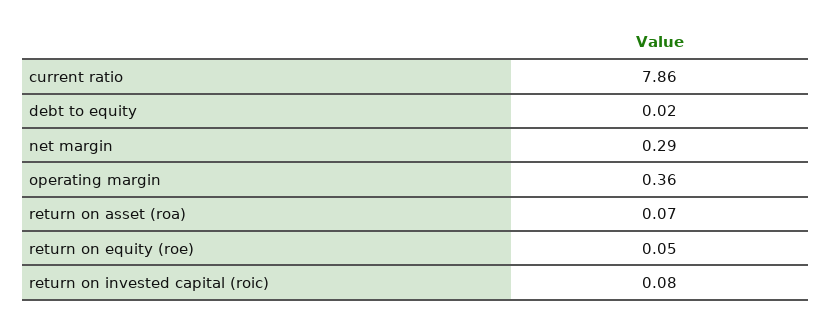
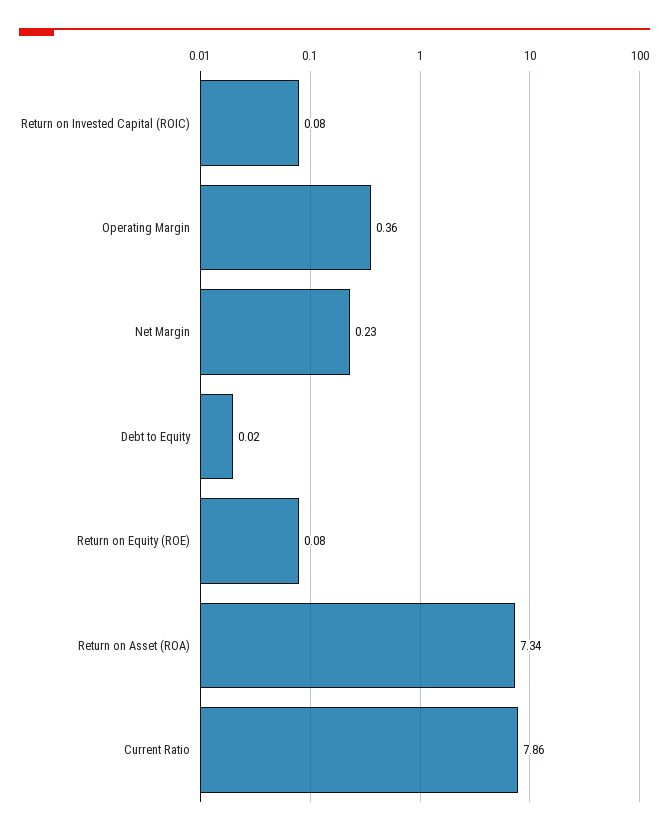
  {
    "current ratio": 7.86,
    "debt to equity": 0.02,
-   "net margin": 0.29,
+   "net margin": 0.23,
    "operating margin": 0.36,
-   "return on asset (roa)": 0.07,
+   "return on asset (roa)": 7.34,
-   "return on equity (roe)": 0.05,
+   "return on equity (roe)": 0.08,
    "return on invested capital (roic)": 0.08
  }

